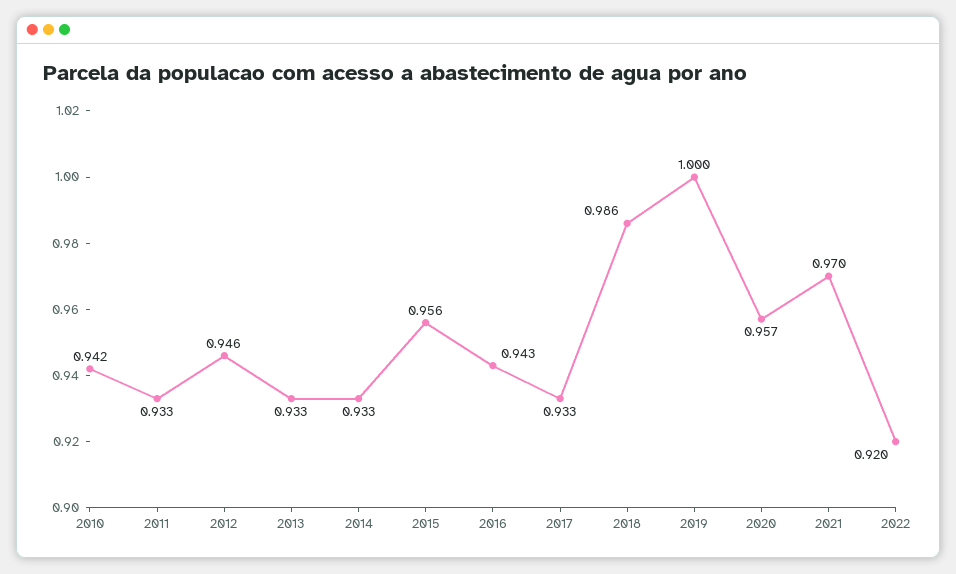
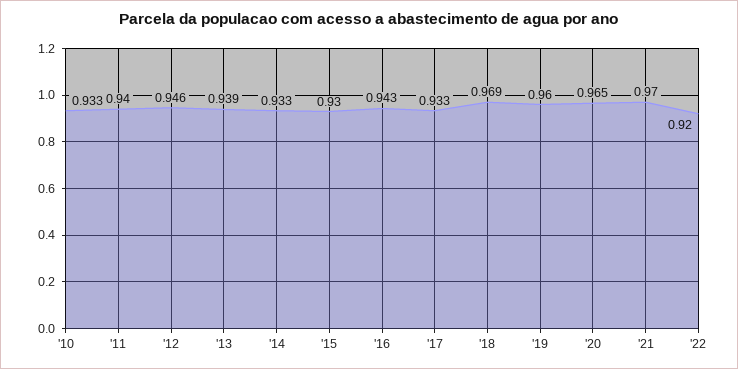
  {
-   "2010": 0.942,
+   "2010": 0.933,
-   "2011": 0.933,
+   "2011": 0.94,
    "2012": 0.946,
-   "2013": 0.933,
+   "2013": 0.939,
    "2014": 0.933,
-   "2015": 0.956,
+   "2015": 0.93,
    "2016": 0.943,
    "2017": 0.933,
-   "2018": 0.986,
+   "2018": 0.969,
-   "2019": 1,
+   "2019": 0.96,
-   "2020": 0.957,
+   "2020": 0.965,
    "2021": 0.97,
    "2022": 0.92
  }

